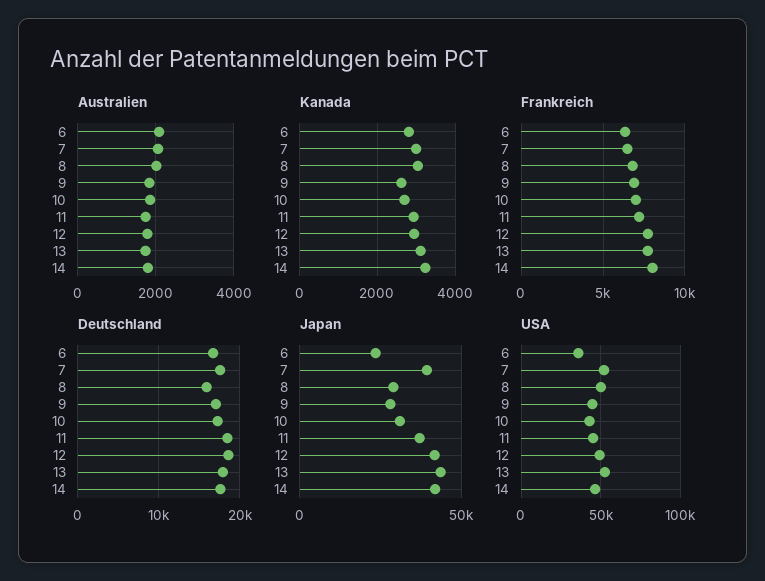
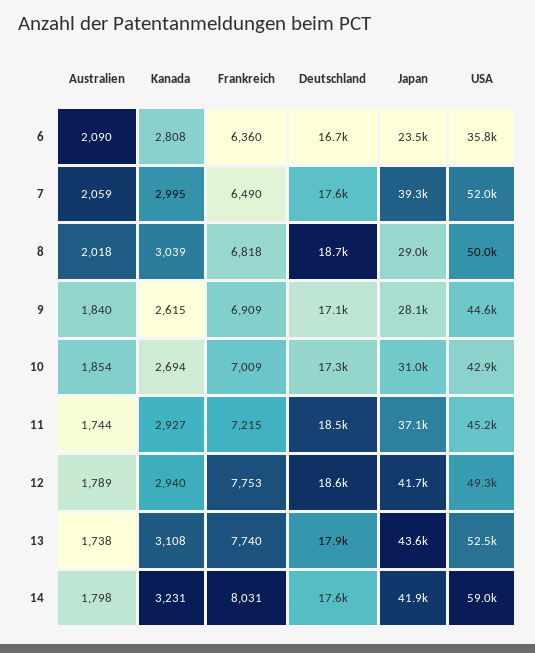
  {
    "Australien": {
      "6": 2090,
      "7": 2059,
      "8": 2018,
      "9": 1840,
      "10": 1854,
      "11": 1744,
      "12": 1789,
      "13": 1738,
      "14": 1798
    },
    "Kanada": {
      "6": 2808,
      "7": 2995,
      "8": 3039,
      "9": 2615,
      "10": 2694,
      "11": 2927,
      "12": 2940,
      "13": 3108,
      "14": 3231
    },
    "Frankreich": {
      "6": 6360,
      "7": 6490,
      "8": 6818,
      "9": 6909,
      "10": 7009,
      "11": 7215,
      "12": 7753,
      "13": 7740,
      "14": 8031
    },
    "Deutschland": {
      "6": 16700,
      "7": 17600,
-     "8": 16000,
+     "8": 18700,
      "9": 17100,
      "10": 17300,
      "11": 18500,
      "12": 18600,
      "13": 17900,
      "14": 17600
    },
    "Japan": {
      "6": 23500,
      "7": 39300,
      "8": 29000,
      "9": 28100,
      "10": 31000,
      "11": 37100,
      "12": 41700,
      "13": 43600,
      "14": 41900
    },
    "USA": {
      "6": 35800,
      "7": 52000,
      "8": 50000,
      "9": 44600,
      "10": 42900,
      "11": 45200,
      "12": 49300,
      "13": 52500,
-     "14": 45000
+     "14": 59000
    }
  }

